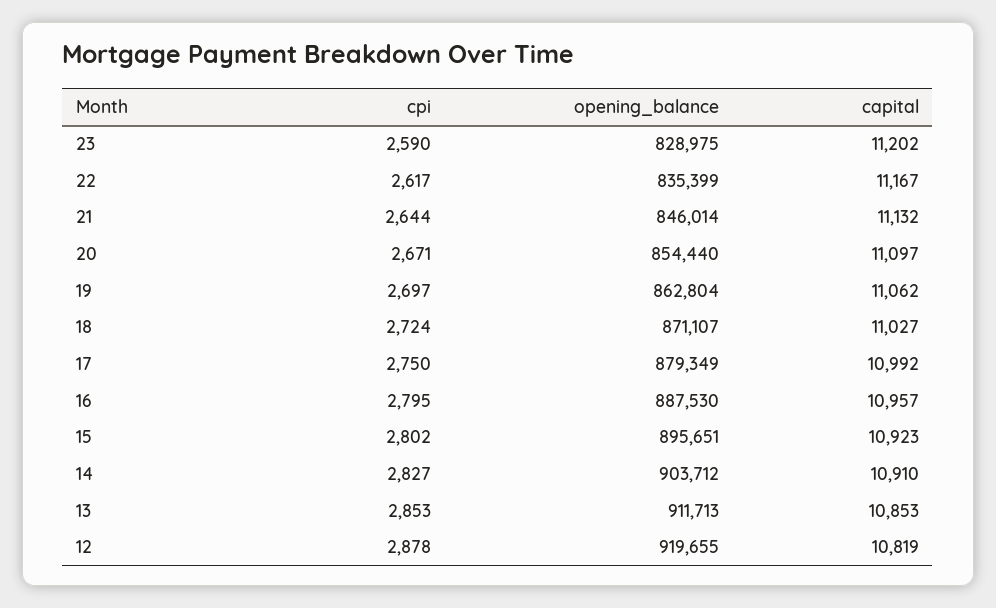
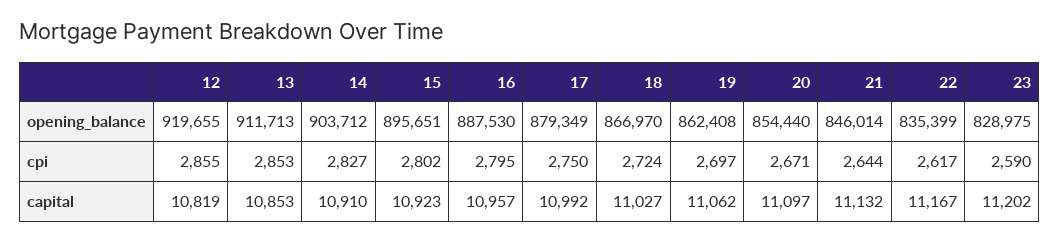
  {
    "cpi": {
      "23": 2590,
      "22": 2617,
      "21": 2644,
      "20": 2671,
      "19": 2697,
      "18": 2724,
      "17": 2750,
      "16": 2795,
      "15": 2802,
      "14": 2827,
      "13": 2853,
-     "12": 2878
+     "12": 2855
    },
    "opening_balance": {
      "23": 828975,
      "22": 835399,
      "21": 846014,
      "20": 854440,
-     "19": 862804,
+     "19": 862408,
-     "18": 871107,
+     "18": 866970,
      "17": 879349,
      "16": 887530,
      "15": 895651,
      "14": 903712,
      "13": 911713,
      "12": 919655
    },
    "capital": {
      "23": 11202,
      "22": 11167,
      "21": 11132,
      "20": 11097,
      "19": 11062,
      "18": 11027,
      "17": 10992,
      "16": 10957,
      "15": 10923,
      "14": 10910,
      "13": 10853,
      "12": 10819
    }
  }

